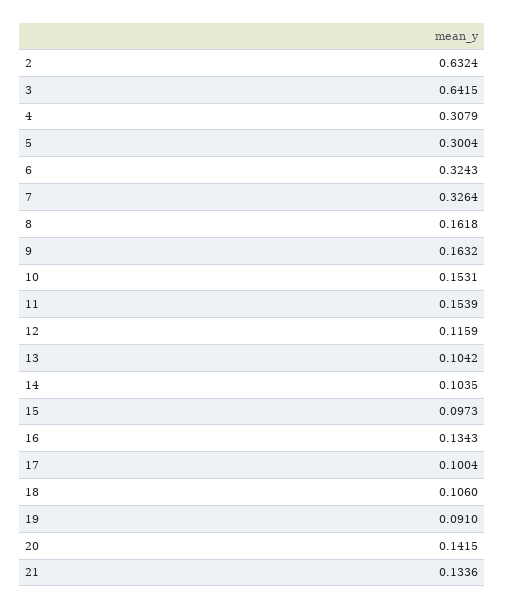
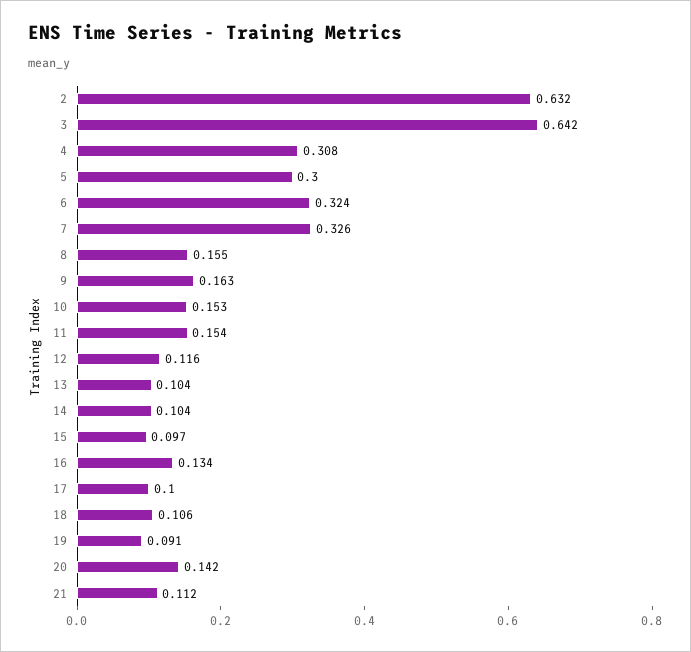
  {
    "2": 0.6324,
    "3": 0.6415,
    "4": 0.3079,
    "5": 0.3004,
    "6": 0.3243,
    "7": 0.3264,
-   "8": 0.1618,
+   "8": 0.155,
    "9": 0.1632,
    "10": 0.1531,
    "11": 0.1539,
    "12": 0.1159,
    "13": 0.1042,
    "14": 0.1035,
    "15": 0.0973,
    "16": 0.1343,
    "17": 0.1004,
    "18": 0.106,
    "19": 0.091,
    "20": 0.1415,
-   "21": 0.1336
+   "21": 0.112
  }

